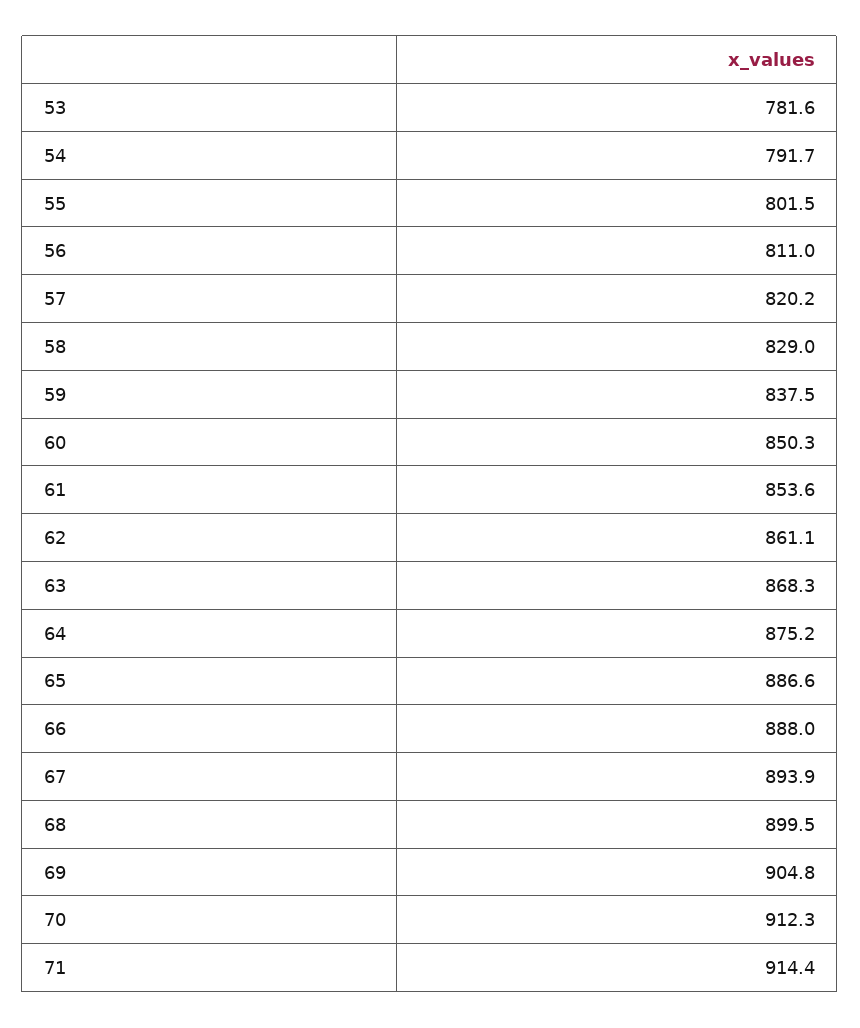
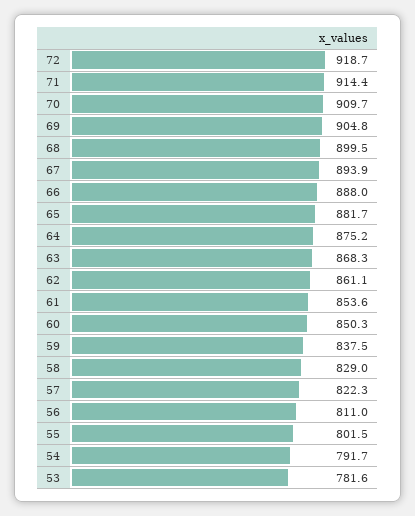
  {
    "53": 781.6,
    "54": 791.7,
    "55": 801.5,
    "56": 811,
-   "57": 820.2,
+   "57": 822.3,
    "58": 829,
    "59": 837.5,
    "60": 850.3,
    "61": 853.6,
    "62": 861.1,
    "63": 868.3,
    "64": 875.2,
-   "65": 886.6,
+   "65": 881.7,
    "66": 888,
    "67": 893.9,
    "68": 899.5,
    "69": 904.8,
-   "70": 912.3,
+   "70": 909.7,
-   "71": 914.4
+   "71": 914.4,
+   "72": 918.7
  }

